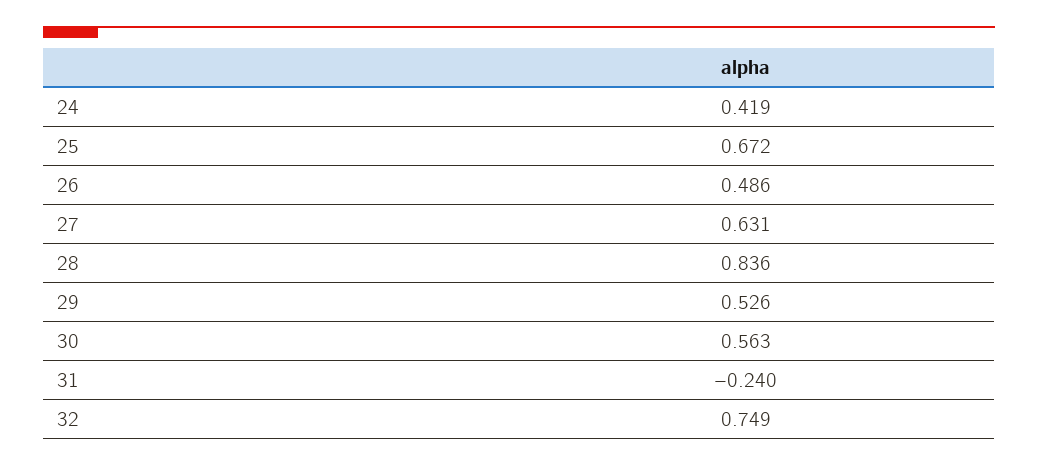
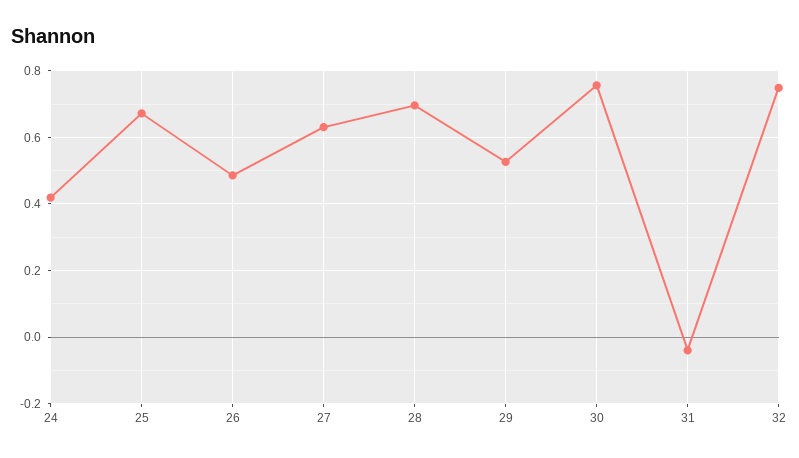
  {
    "24": 0.419,
    "25": 0.672,
    "26": 0.486,
    "27": 0.631,
-   "28": 0.836,
+   "28": 0.7,
    "29": 0.526,
-   "30": 0.563,
+   "30": 0.76,
-   "31": -0.24,
+   "31": -0.04,
    "32": 0.749
  }

